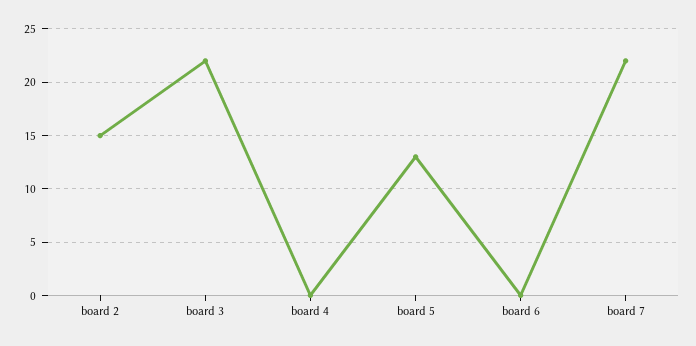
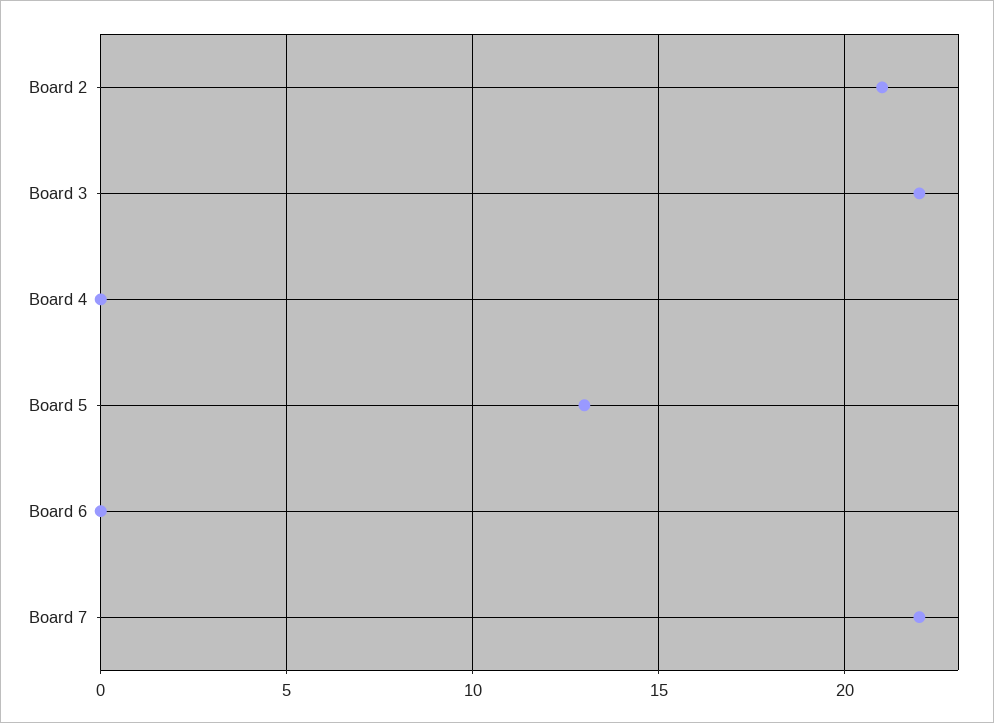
  {
-   "board 2": 15,
+   "board 2": 21,
    "board 3": 22,
    "board 4": 0,
    "board 5": 13,
    "board 6": 0,
    "board 7": 22
  }

